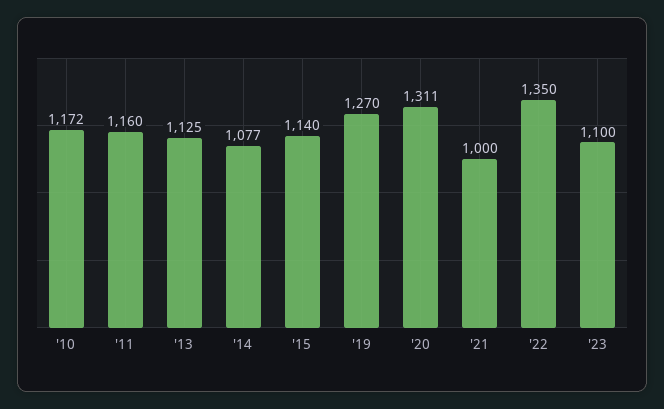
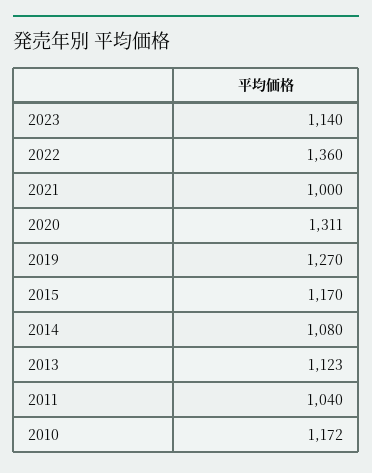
  {
    "'10": 1172,
-   "'11": 1160,
+   "'11": 1040,
-   "'13": 1125,
+   "'13": 1123,
-   "'14": 1077,
+   "'14": 1080,
-   "'15": 1140,
+   "'15": 1170,
    "'19": 1270,
    "'20": 1311,
    "'21": 1000,
-   "'22": 1350,
+   "'22": 1360,
-   "'23": 1100
+   "'23": 1140
  }

